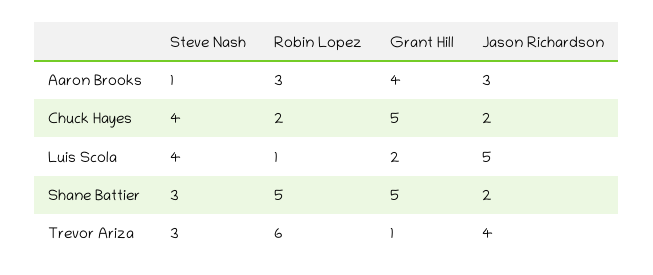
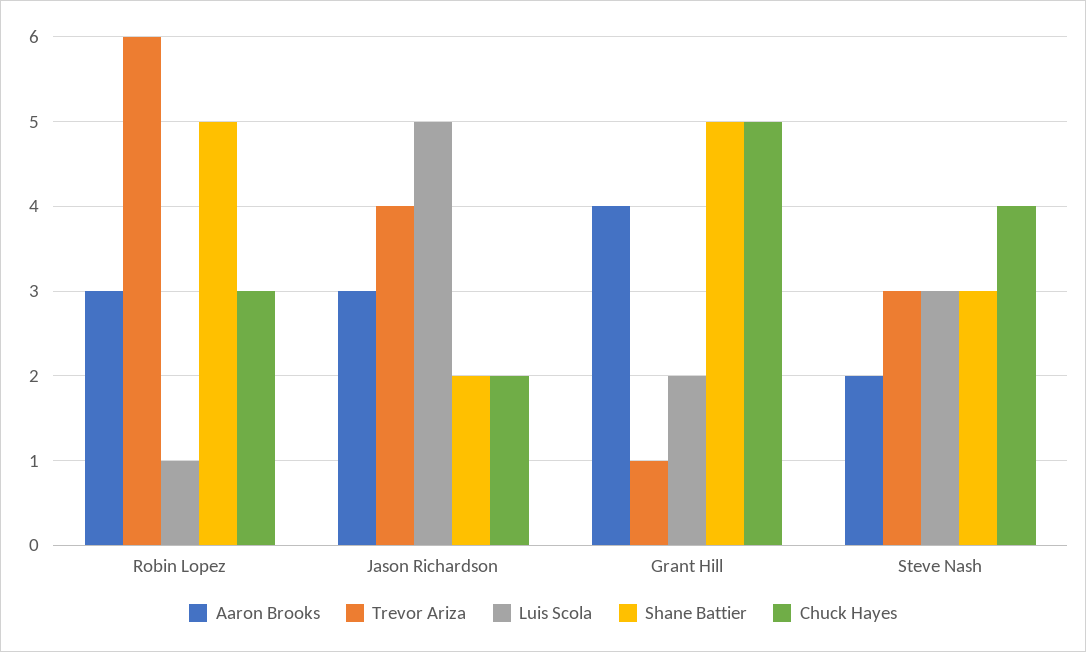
  {
    "Aaron Brooks": {
-     "Steve Nash": 1,
+     "Steve Nash": 2,
      "Robin Lopez": 3,
      "Grant Hill": 4,
      "Jason Richardson": 3
    },
    "Chuck Hayes": {
      "Steve Nash": 4,
-     "Robin Lopez": 2,
+     "Robin Lopez": 3,
      "Grant Hill": 5,
      "Jason Richardson": 2
    },
    "Luis Scola": {
-     "Steve Nash": 4,
+     "Steve Nash": 3,
      "Robin Lopez": 1,
      "Grant Hill": 2,
      "Jason Richardson": 5
    },
    "Shane Battier": {
      "Steve Nash": 3,
      "Robin Lopez": 5,
      "Grant Hill": 5,
      "Jason Richardson": 2
    },
    "Trevor Ariza": {
      "Steve Nash": 3,
      "Robin Lopez": 6,
      "Grant Hill": 1,
      "Jason Richardson": 4
    }
  }

